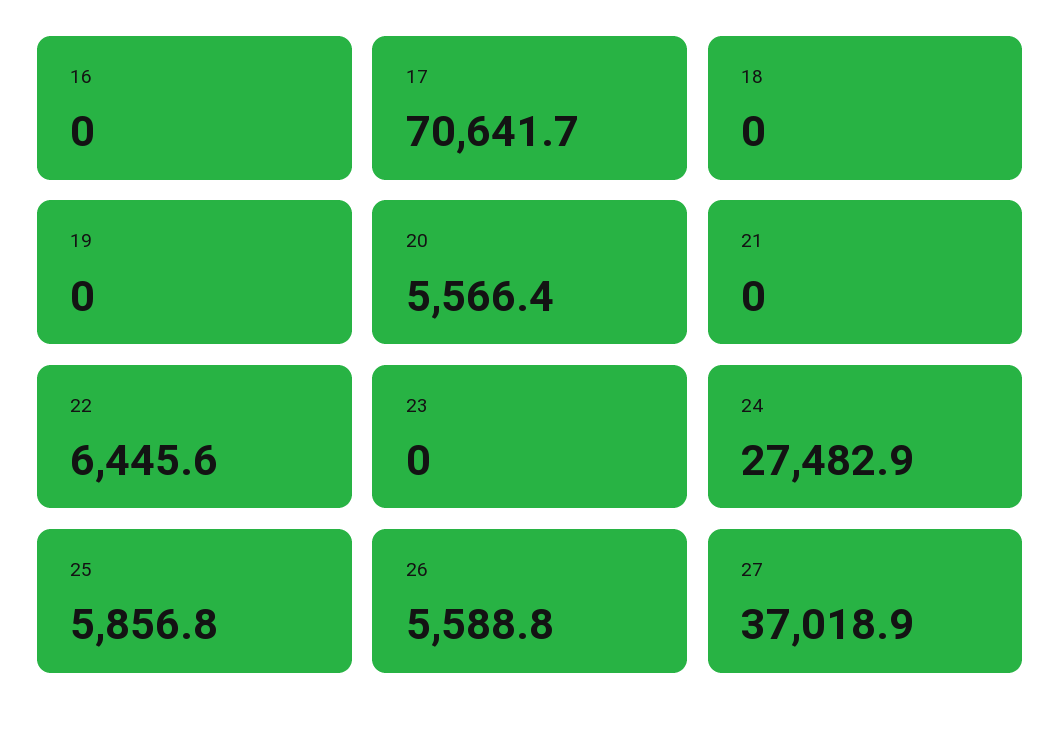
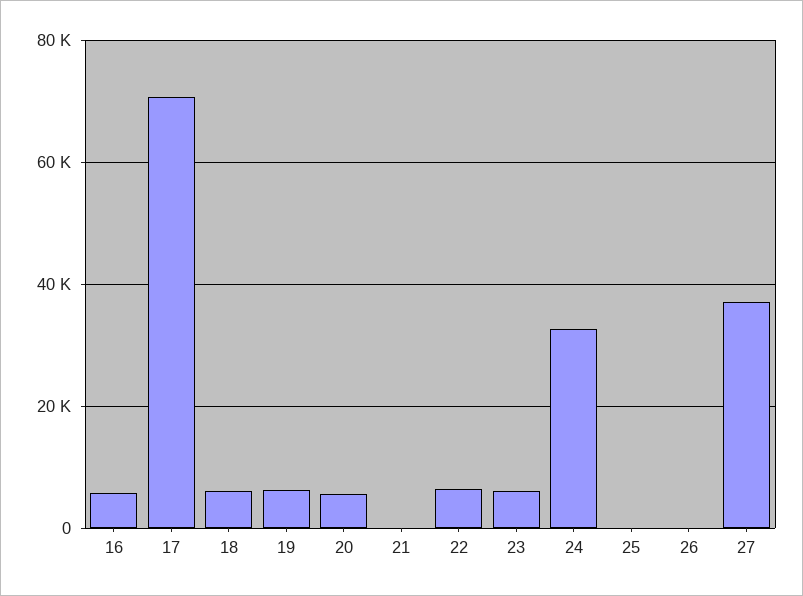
  {
-   "16": 0,
+   "16": 6000,
    "17": 70641.7,
-   "18": 0,
+   "18": 6000,
-   "19": 0,
+   "19": 6000,
    "20": 5566.4,
    "21": 0,
    "22": 6445.6,
-   "23": 0,
+   "23": 6000,
-   "24": 27482.9,
+   "24": 32000,
-   "25": 5856.8,
+   "25": 0,
-   "26": 5588.8,
+   "26": 0,
    "27": 37018.9
  }

